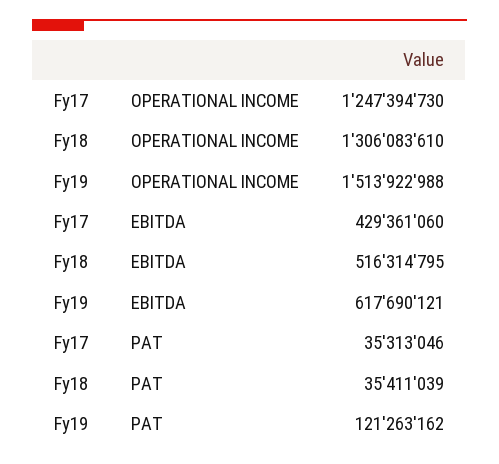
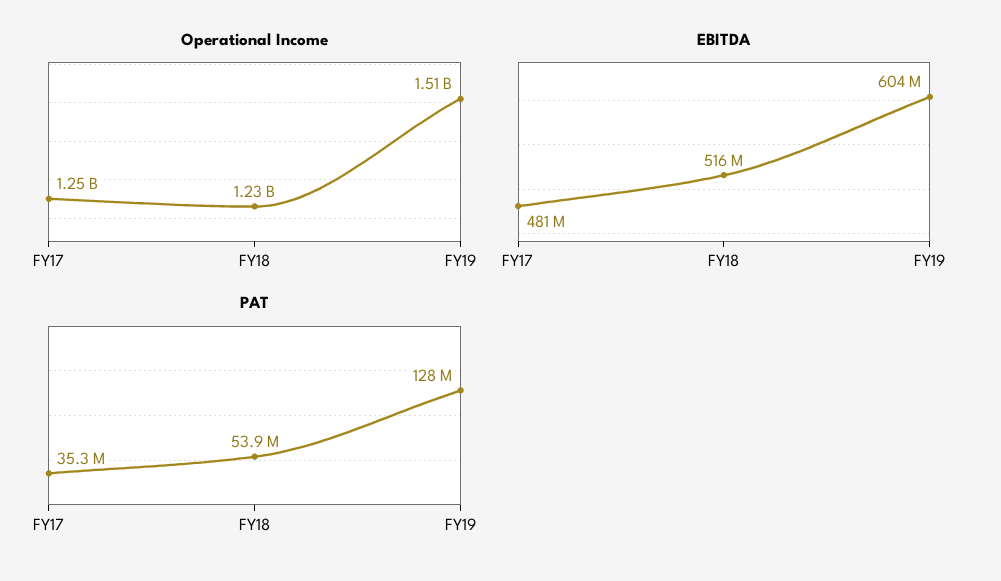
  {
    "OPERATIONAL INCOME": {
      "Fy17": 1247394730,
-     "Fy18": 1306083610,
+     "Fy18": 1230000000,
      "Fy19": 1513922988
    },
    "EBITDA": {
-     "Fy17": 429361060,
+     "Fy17": 481000000,
      "Fy18": 516314795,
-     "Fy19": 617690121
+     "Fy19": 604000000
    },
    "PAT": {
      "Fy17": 35313046,
-     "Fy18": 35411039,
+     "Fy18": 53900000,
-     "Fy19": 121263162
+     "Fy19": 128000000
    }
  }

